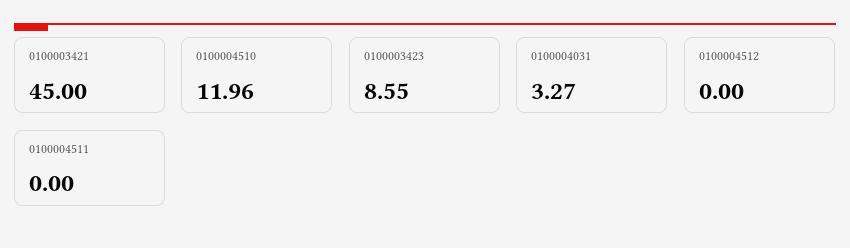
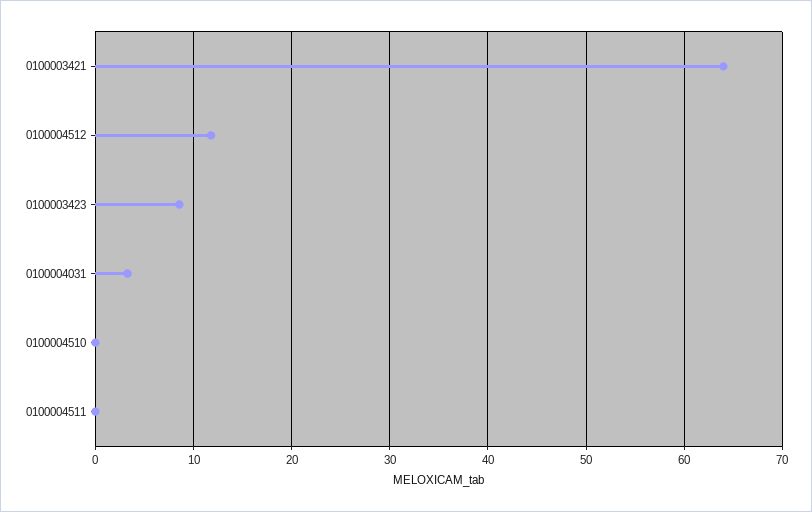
  {
-   "0100003421": 45,
+   "0100003421": 64,
-   "0100004510": 11.96,
+   "0100004510": 0,
    "0100003423": 8.55,
    "0100004031": 3.27,
-   "0100004512": 0,
+   "0100004512": 12,
    "0100004511": 0
  }

